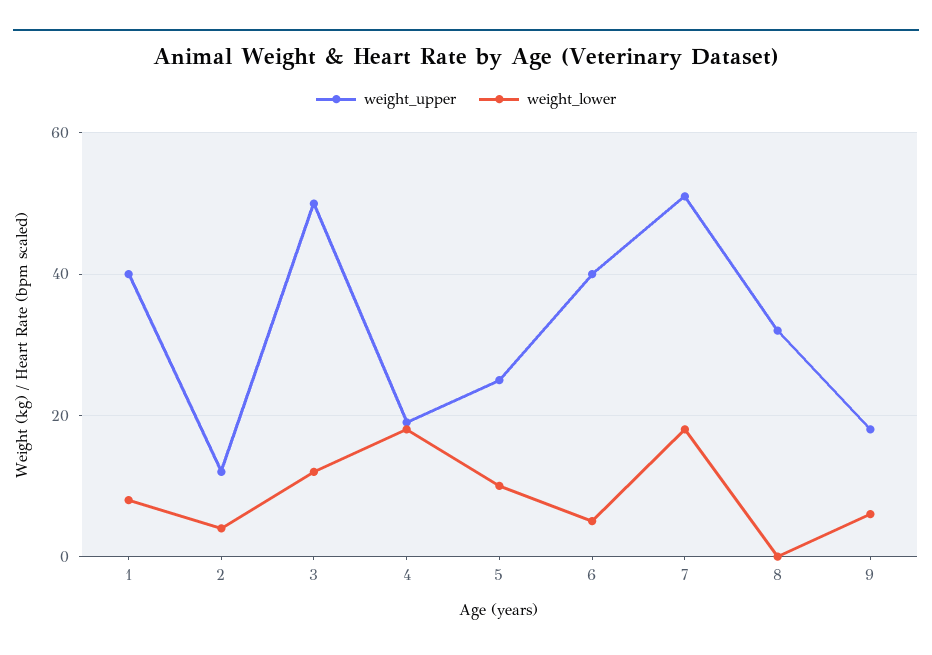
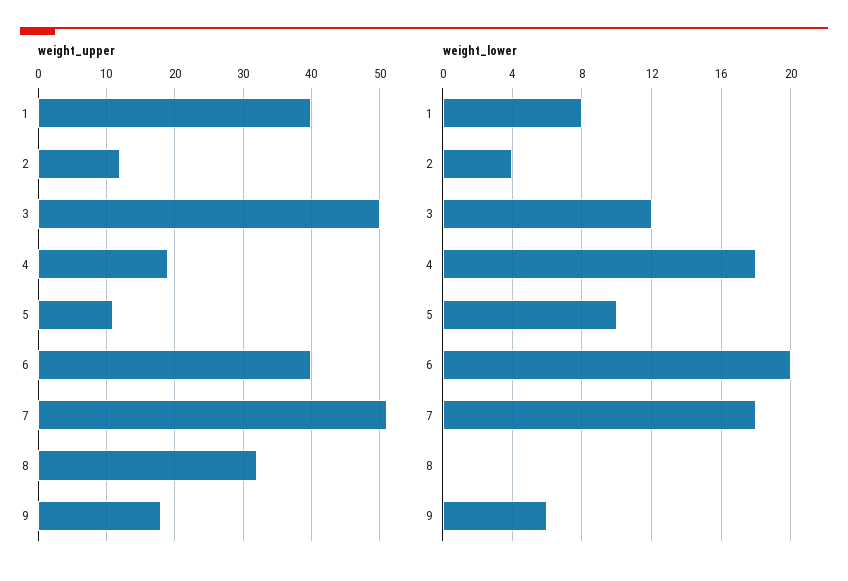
  {
    "weight_upper": {
      "1": 40,
      "2": 12,
      "3": 50,
      "4": 19,
-     "5": 25,
+     "5": 11,
      "6": 40,
      "7": 51,
      "8": 32,
      "9": 18
    },
    "weight_lower": {
      "1": 8,
      "2": 4,
      "3": 12,
      "4": 18,
      "5": 10,
-     "6": 5,
+     "6": 20,
      "7": 18,
      "8": 0,
      "9": 6
    }
  }

